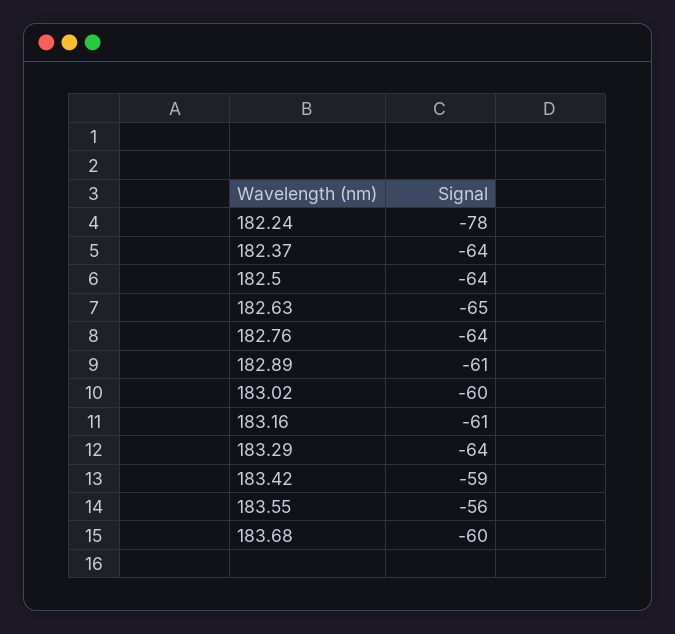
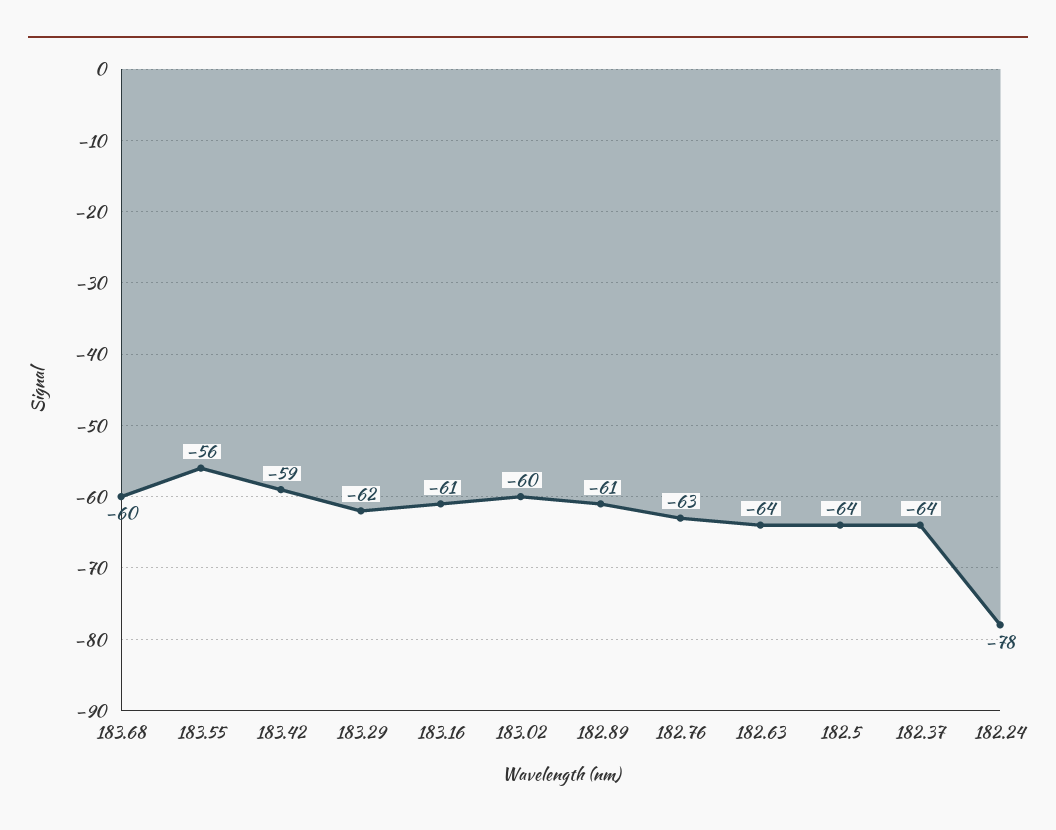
  {
    "182.24": -78,
    "182.37": -64,
    "182.5": -64,
-   "182.63": -65,
+   "182.63": -64,
-   "182.76": -64,
+   "182.76": -63,
    "182.89": -61,
    "183.02": -60,
    "183.16": -61,
-   "183.29": -64,
+   "183.29": -62,
    "183.42": -59,
    "183.55": -56,
    "183.68": -60
  }

